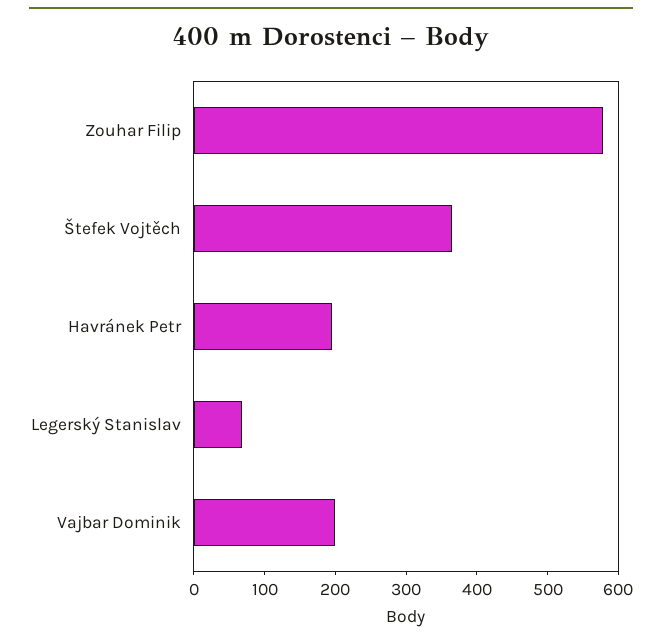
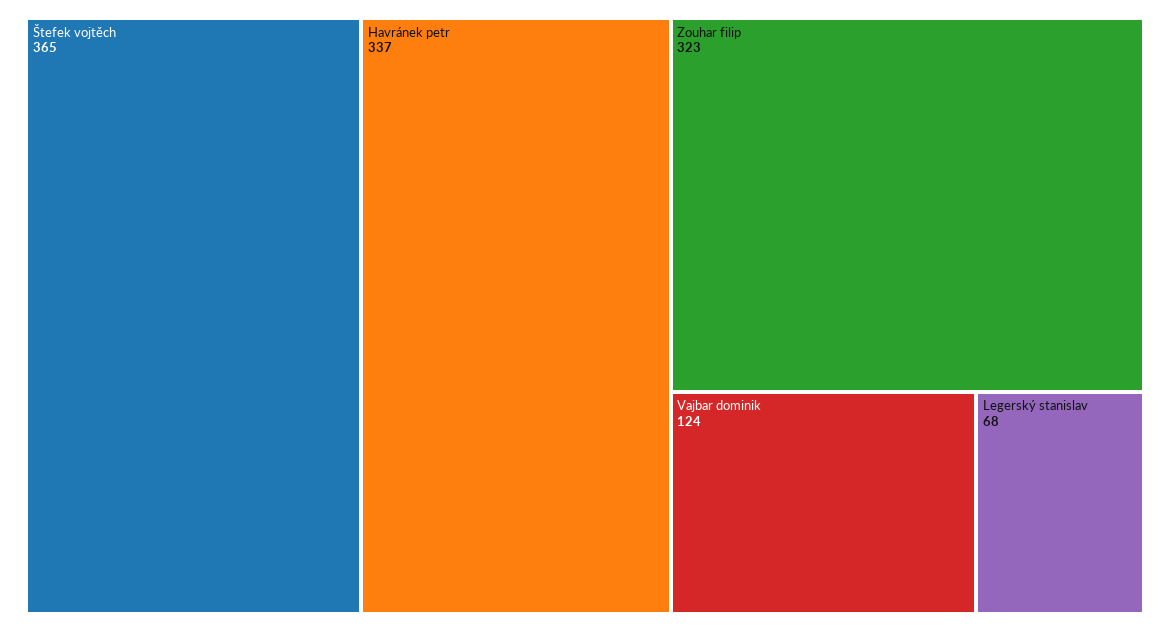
  {
-   "Zouhar Filip": 580,
+   "Zouhar Filip": 323,
    "Štefek Vojtěch": 365,
-   "Havránek Petr": 200,
+   "Havránek Petr": 337,
    "Legerský Stanislav": 68,
-   "Vajbar Dominik": 200
+   "Vajbar Dominik": 124
  }

